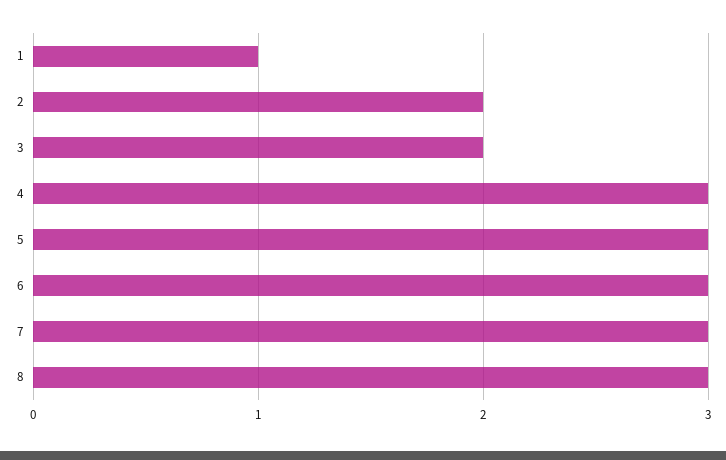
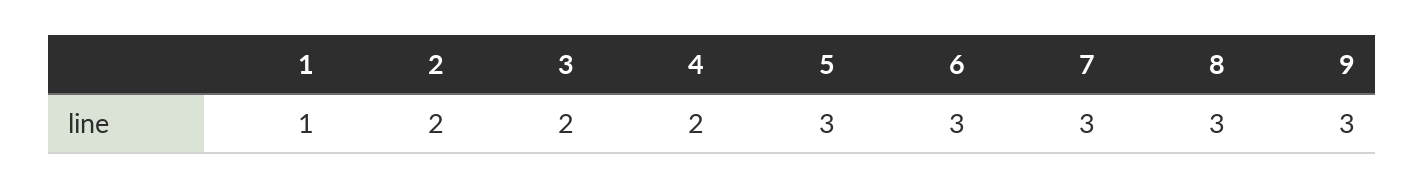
  {
    "1": 1,
    "2": 2,
    "3": 2,
-   "4": 3,
+   "4": 2,
    "5": 3,
    "6": 3,
    "7": 3,
-   "8": 3
+   "8": 3,
+   "9": 3
  }

